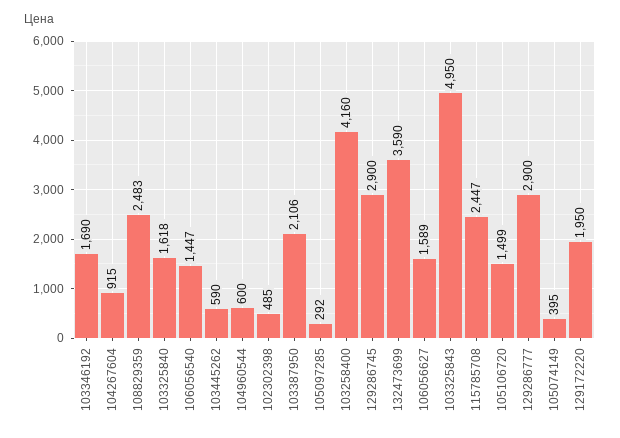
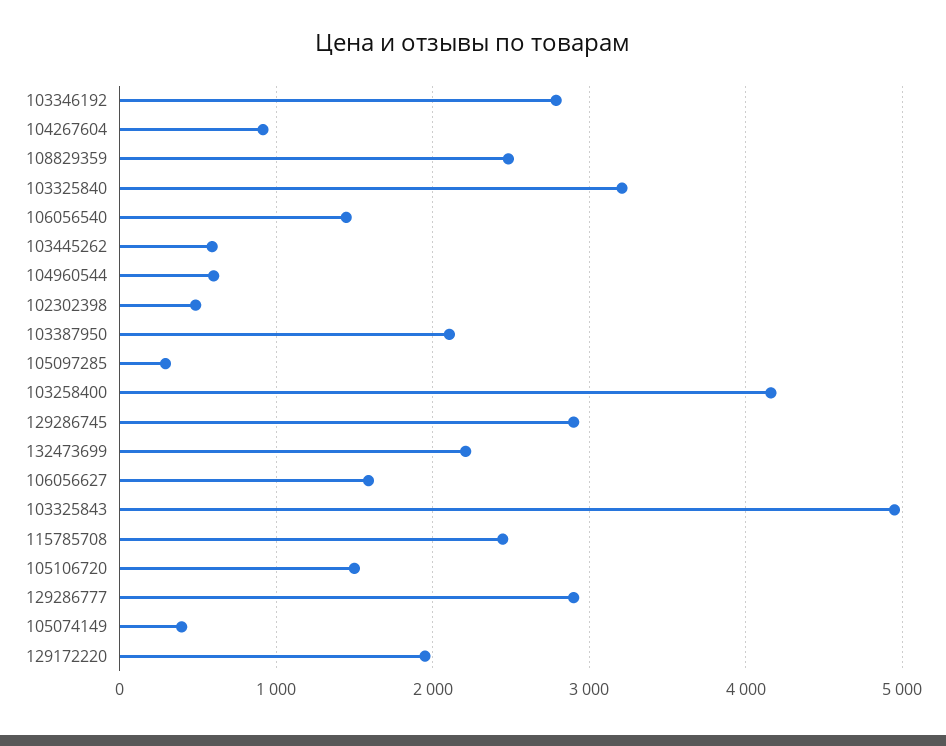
  {
-   "103346192": 1690,
+   "103346192": 2800,
    "104267604": 915,
    "108829359": 2483,
-   "103325840": 1618,
+   "103325840": 3200,
    "106056540": 1447,
    "103445262": 590,
    "104960544": 600,
    "102302398": 485,
    "103387950": 2106,
    "105097285": 292,
    "103258400": 4160,
    "129286745": 2900,
-   "132473699": 3590,
+   "132473699": 2200,
    "106056627": 1589,
    "103325843": 4950,
    "115785708": 2447,
    "105106720": 1499,
    "129286777": 2900,
    "105074149": 395,
    "129172220": 1950
  }

